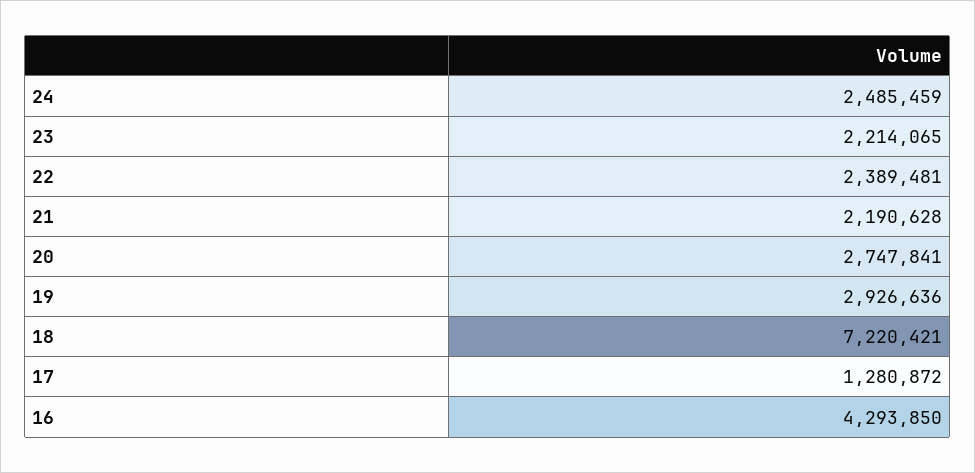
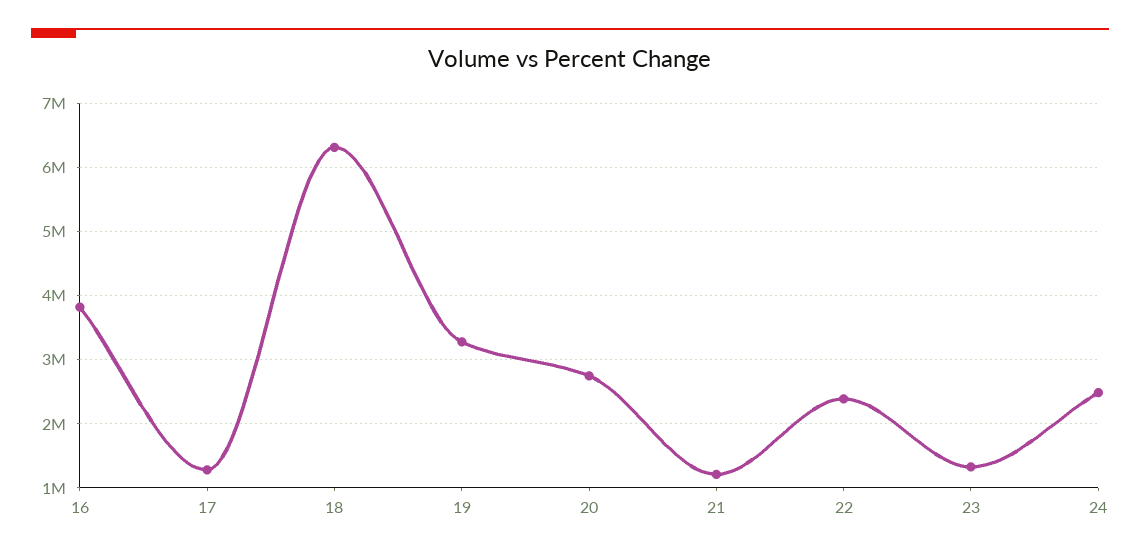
  {
    "24": 2485459,
-   "23": 2214065,
+   "23": 1300000,
    "22": 2389481,
-   "21": 2190628,
+   "21": 1200000,
    "20": 2747841,
-   "19": 2926636,
+   "19": 3300000,
-   "18": 7220421,
+   "18": 6300000,
    "17": 1280872,
-   "16": 4293850
+   "16": 3800000
  }

